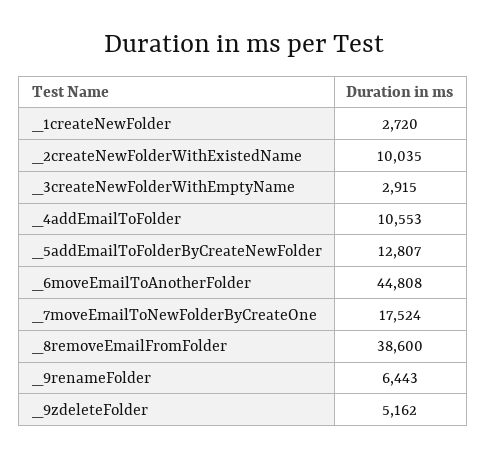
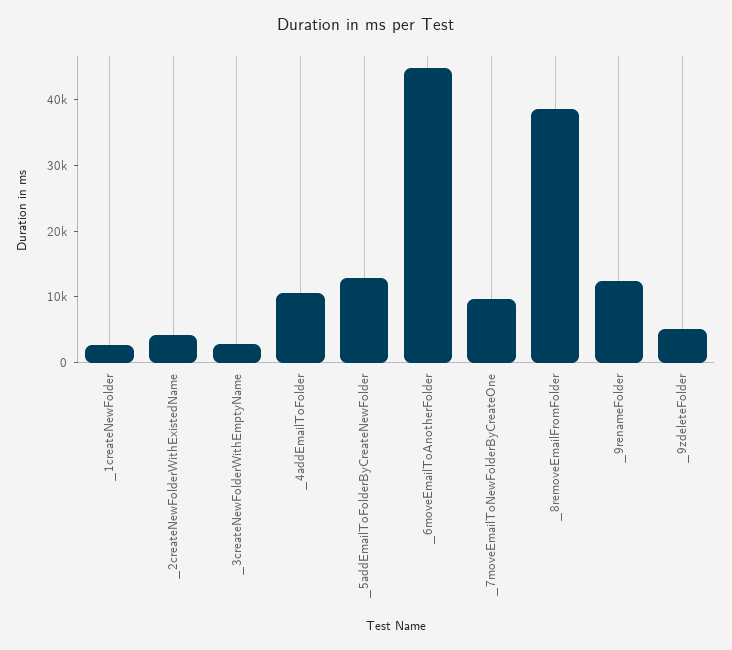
  {
    "_1createNewFolder": 2720,
-   "_2createNewFolderWithExistedName": 10035,
+   "_2createNewFolderWithExistedName": 4000,
    "_3createNewFolderWithEmptyName": 2915,
    "_4addEmailToFolder": 10553,
    "_5addEmailToFolderByCreateNewFolder": 12807,
    "_6moveEmailToAnotherFolder": 44808,
-   "_7moveEmailToNewFolderByCreateOne": 17524,
+   "_7moveEmailToNewFolderByCreateOne": 10000,
    "_8removeEmailFromFolder": 38600,
-   "_9renameFolder": 6443,
+   "_9renameFolder": 12000,
    "_9zdeleteFolder": 5162
  }

